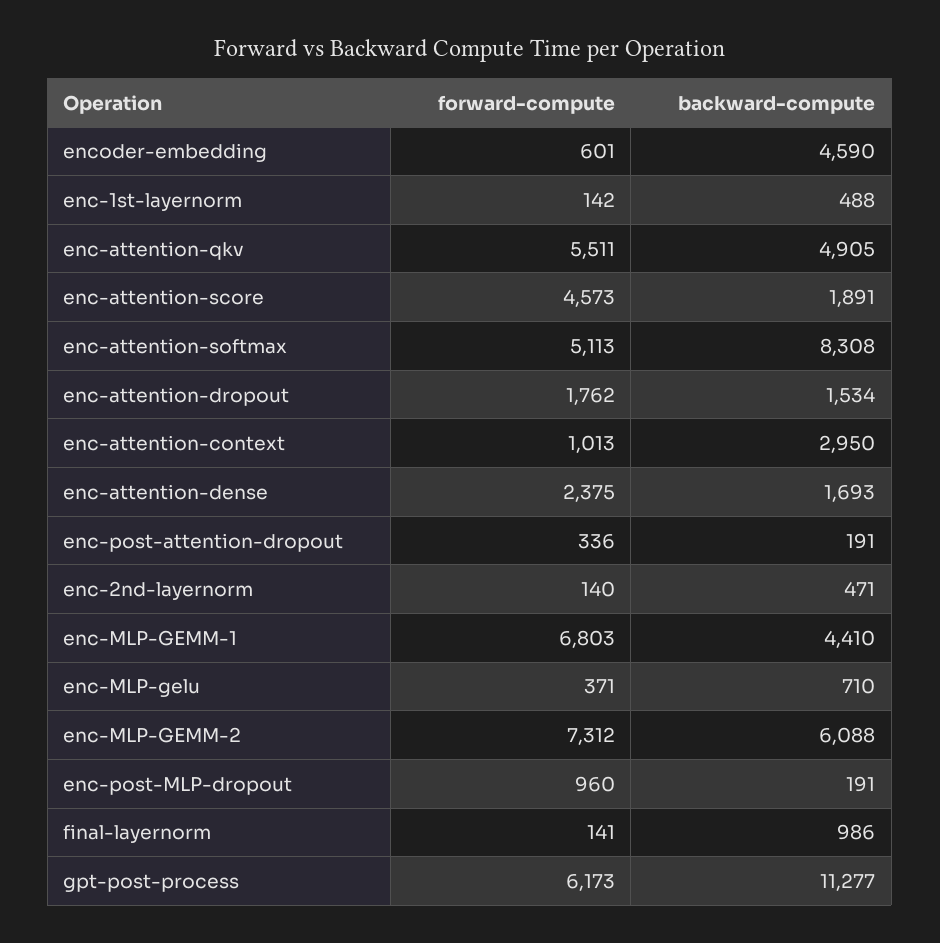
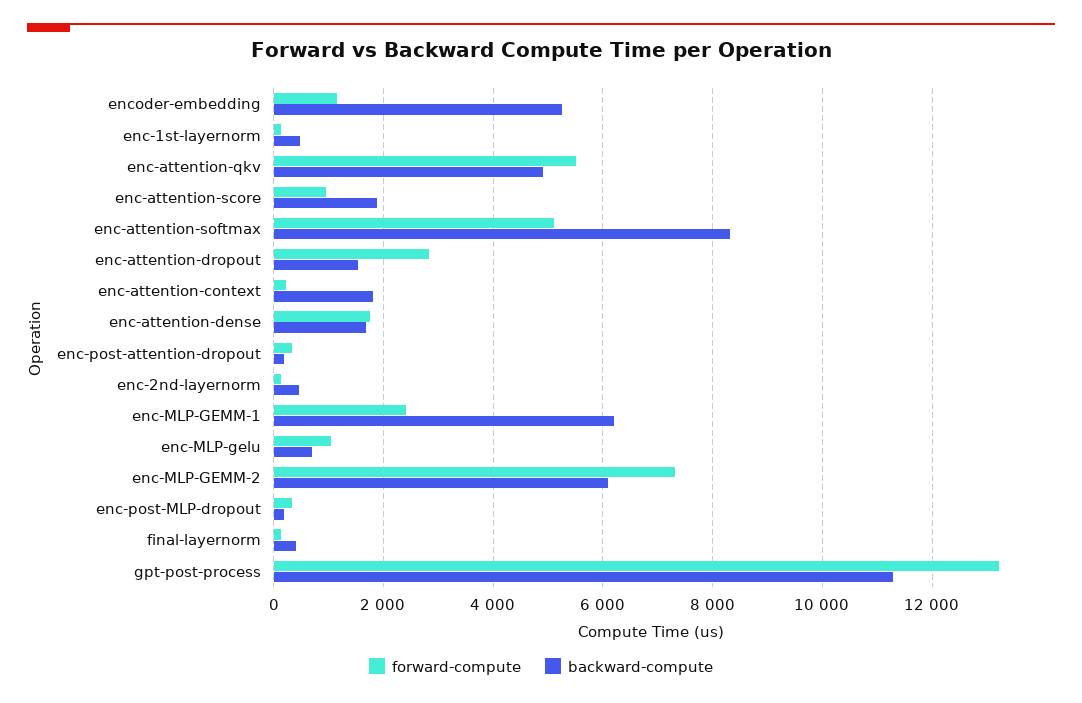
  {
    "forward-compute": {
-     "encoder-embedding": 601,
+     "encoder-embedding": 1200,
      "enc-1st-layernorm": 142,
      "enc-attention-qkv": 5511,
-     "enc-attention-score": 4573,
+     "enc-attention-score": 1000,
      "enc-attention-softmax": 5113,
-     "enc-attention-dropout": 1762,
+     "enc-attention-dropout": 2800,
-     "enc-attention-context": 1013,
+     "enc-attention-context": 200,
-     "enc-attention-dense": 2375,
+     "enc-attention-dense": 1800,
      "enc-post-attention-dropout": 336,
      "enc-2nd-layernorm": 140,
-     "enc-MLP-GEMM-1": 6803,
+     "enc-MLP-GEMM-1": 2400,
-     "enc-MLP-gelu": 371,
+     "enc-MLP-gelu": 1000,
      "enc-MLP-GEMM-2": 7312,
-     "enc-post-MLP-dropout": 960,
+     "enc-post-MLP-dropout": 400,
      "final-layernorm": 141,
-     "gpt-post-process": 6173
+     "gpt-post-process": 13200
    },
    "backward-compute": {
-     "encoder-embedding": 4590,
+     "encoder-embedding": 5200,
      "enc-1st-layernorm": 488,
      "enc-attention-qkv": 4905,
      "enc-attention-score": 1891,
      "enc-attention-softmax": 8308,
      "enc-attention-dropout": 1534,
-     "enc-attention-context": 2950,
+     "enc-attention-context": 1800,
      "enc-attention-dense": 1693,
      "enc-post-attention-dropout": 191,
      "enc-2nd-layernorm": 471,
-     "enc-MLP-GEMM-1": 4410,
+     "enc-MLP-GEMM-1": 6200,
      "enc-MLP-gelu": 710,
      "enc-MLP-GEMM-2": 6088,
      "enc-post-MLP-dropout": 191,
-     "final-layernorm": 986,
+     "final-layernorm": 400,
      "gpt-post-process": 11277
    }
  }

